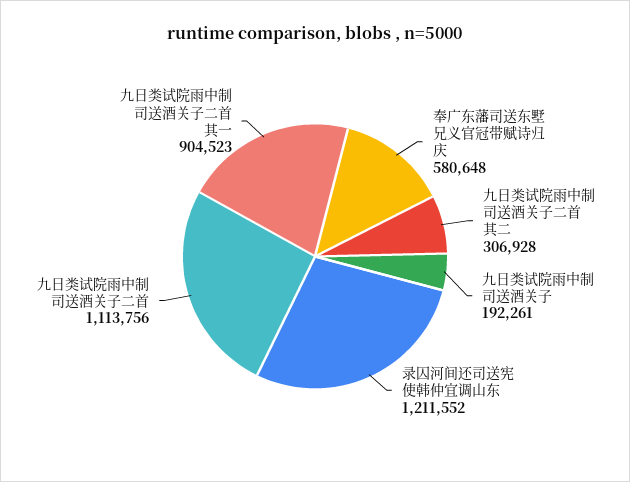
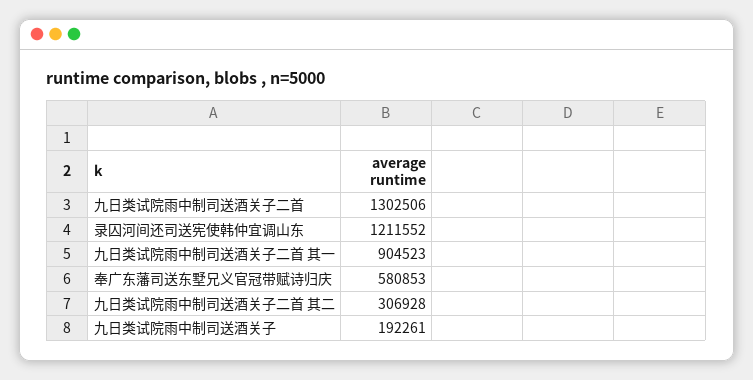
  {
-   "奉广东藩司送东墅兄义官冠带赋诗归庆": 580648,
+   "奉广东藩司送东墅兄义官冠带赋诗归庆": 580853,
    "九日类试院雨中制司送酒关子二首 其二": 306928,
    "九日类试院雨中制司送酒关子": 192261,
    "录囚河间还司送宪使韩仲宜调山东": 1211552,
-   "九日类试院雨中制司送酒关子二首": 1113756,
+   "九日类试院雨中制司送酒关子二首": 1302506,
    "九日类试院雨中制司送酒关子二首 其一": 904523
  }

